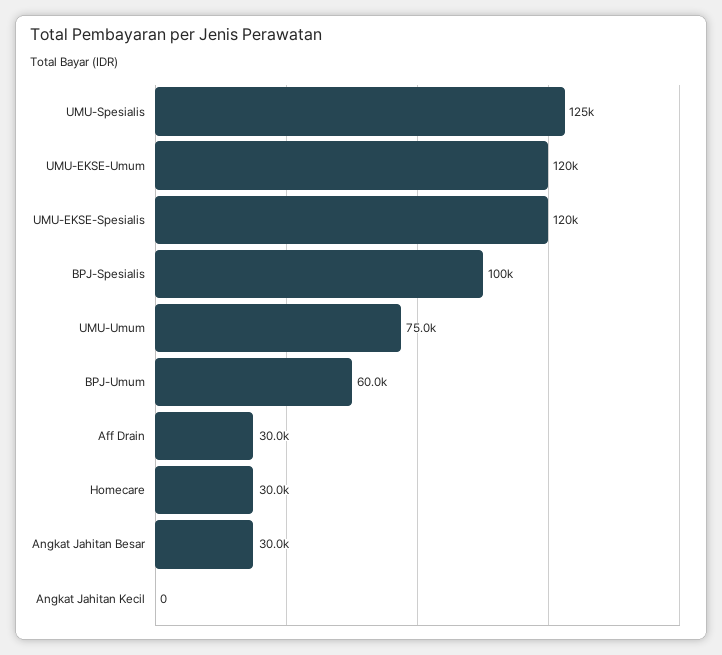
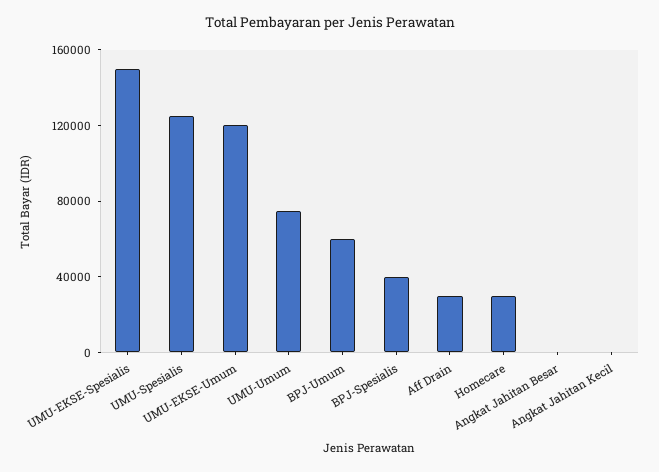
  {
    "UMU-Spesialis": 125000,
    "UMU-EKSE-Umum": 120000,
-   "UMU-EKSE-Spesialis": 120000,
+   "UMU-EKSE-Spesialis": 150000,
-   "BPJ-Spesialis": 100000,
+   "BPJ-Spesialis": 40000,
    "UMU-Umum": 75000,
    "BPJ-Umum": 60000,
    "Aff Drain": 30000,
    "Homecare": 30000,
-   "Angkat Jahitan Besar": 30000,
+   "Angkat Jahitan Besar": 0,
    "Angkat Jahitan Kecil": 0
  }

